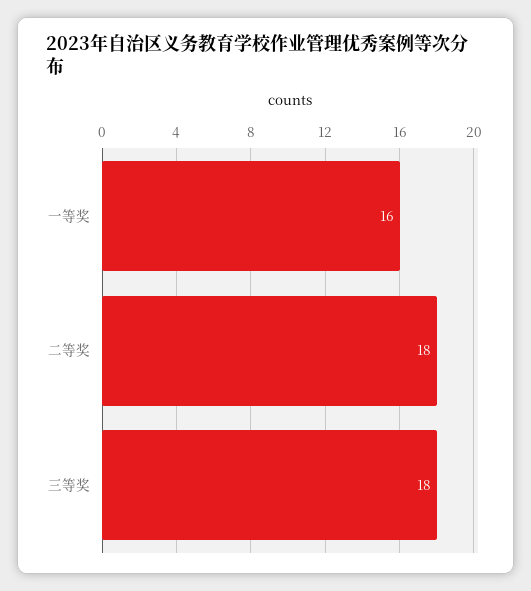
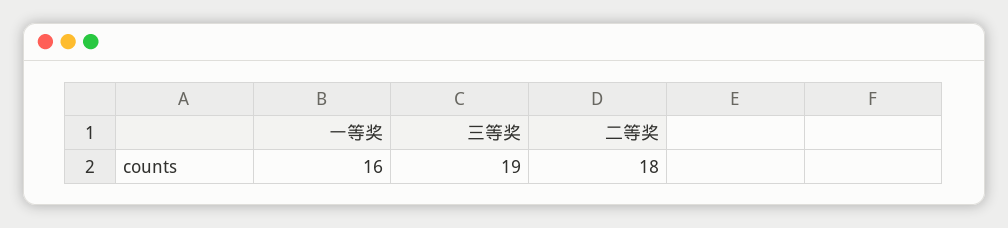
  {
    "一等奖": 16,
    "二等奖": 18,
-   "三等奖": 18
+   "三等奖": 19
  }

